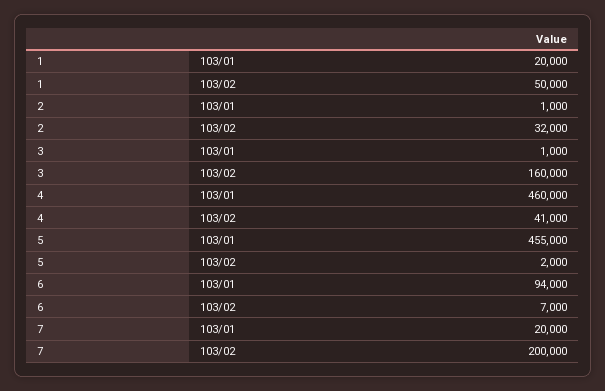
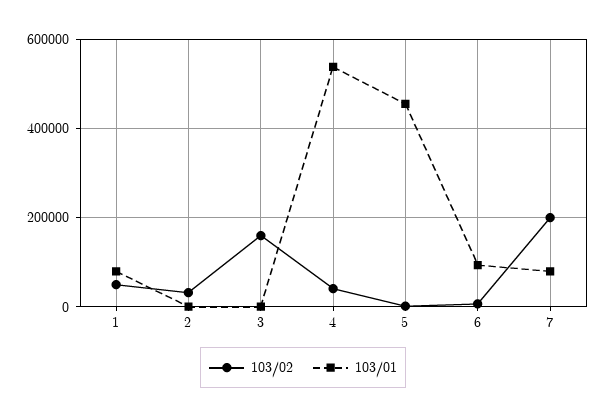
  {
    "103/01": {
-     "1": 20000,
+     "1": 80000,
      "2": 1000,
      "3": 1000,
-     "4": 460000,
+     "4": 540000,
      "5": 455000,
      "6": 94000,
-     "7": 20000
+     "7": 80000
    },
    "103/02": {
      "1": 50000,
      "2": 32000,
      "3": 160000,
      "4": 41000,
      "5": 2000,
      "6": 7000,
      "7": 200000
    }
  }

